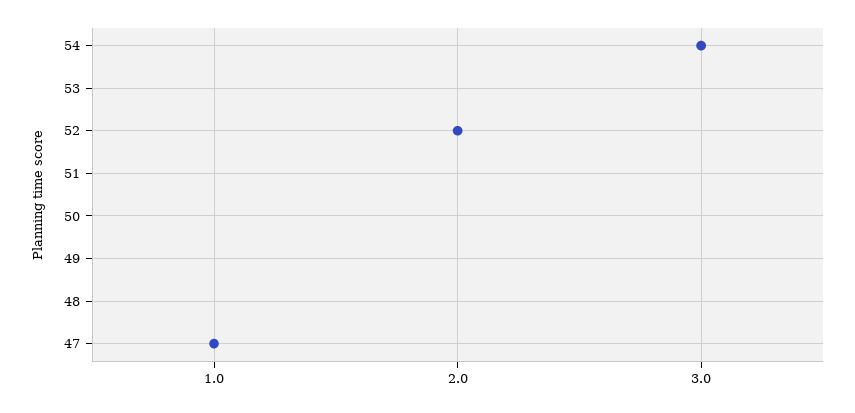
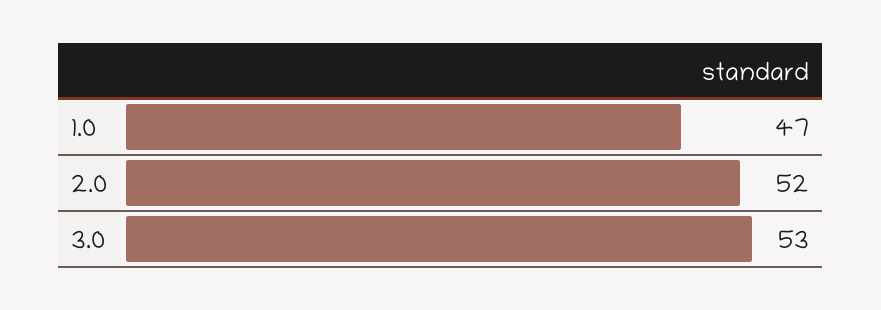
  {
    "1.0": 47,
    "2.0": 52,
-   "3.0": 54
+   "3.0": 53
  }

